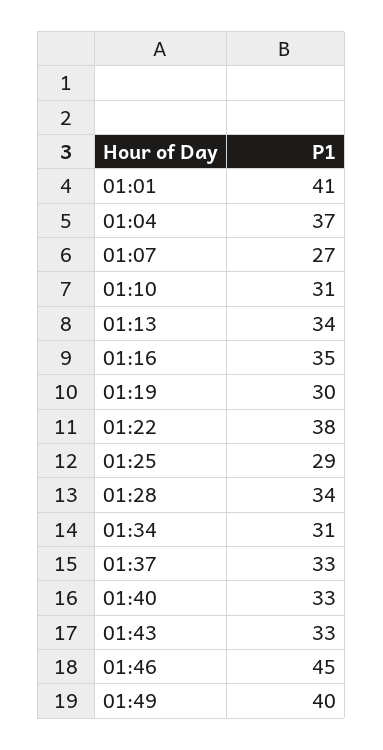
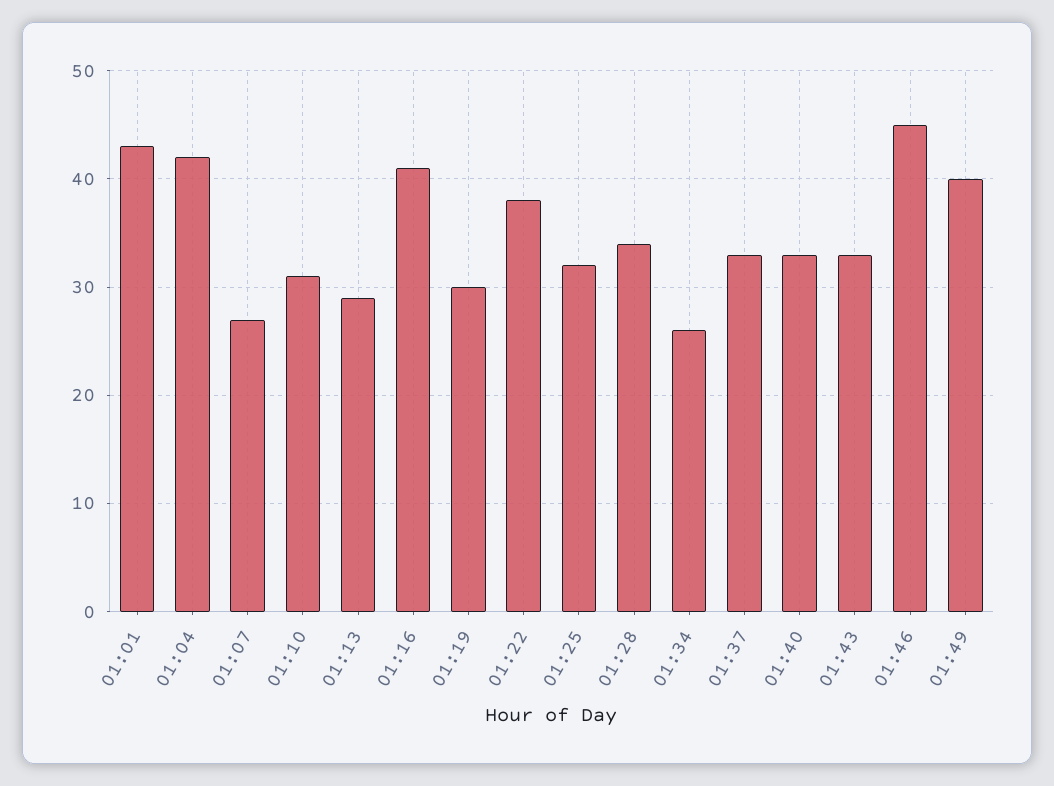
  {
-   "01:01": 41,
+   "01:01": 43,
-   "01:04": 37,
+   "01:04": 42,
    "01:07": 27,
    "01:10": 31,
-   "01:13": 34,
+   "01:13": 29,
-   "01:16": 35,
+   "01:16": 41,
    "01:19": 30,
    "01:22": 38,
-   "01:25": 29,
+   "01:25": 32,
    "01:28": 34,
-   "01:34": 31,
+   "01:34": 26,
    "01:37": 33,
    "01:40": 33,
    "01:43": 33,
    "01:46": 45,
    "01:49": 40
  }

